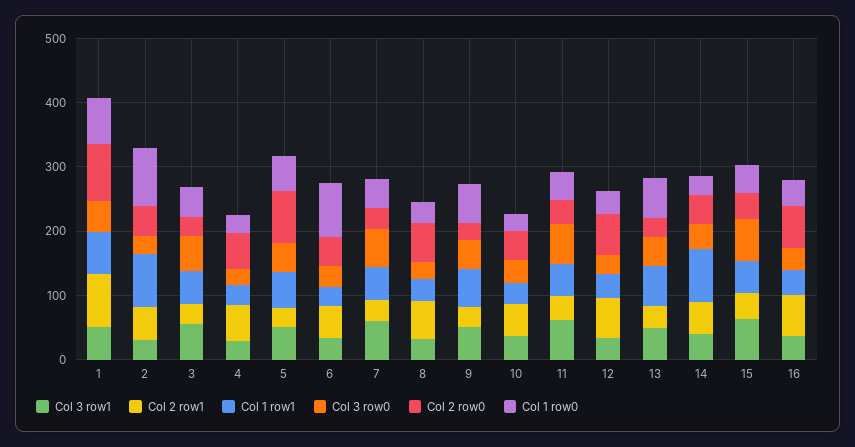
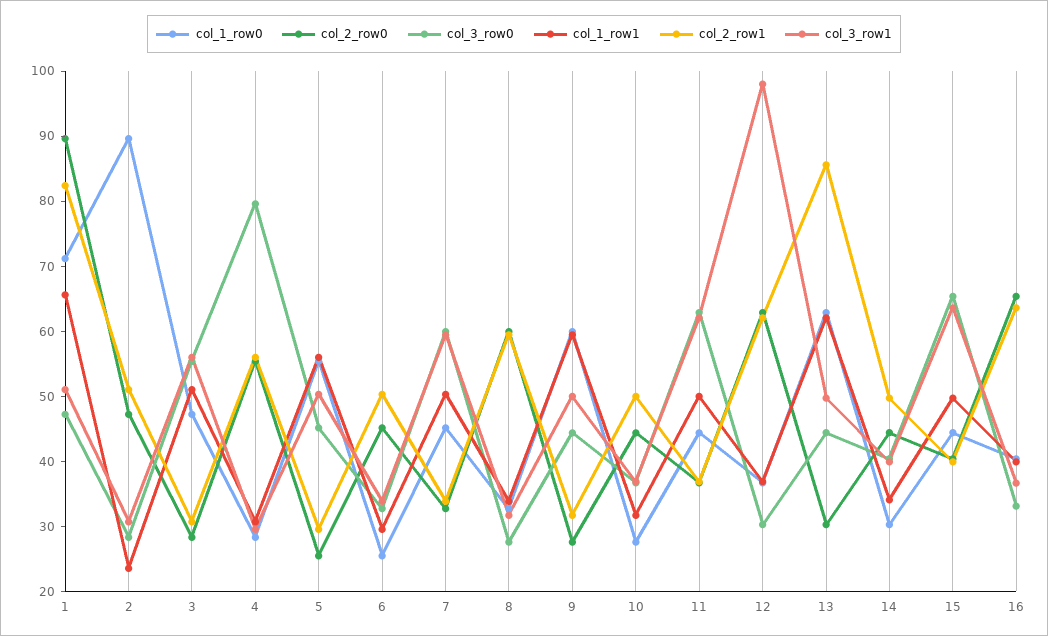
  {
    "Col 3 row1": {
      "1": 52,
      "2": 30,
      "3": 56,
      "4": 30,
      "5": 50,
      "6": 34,
      "7": 60,
      "8": 32,
      "9": 50,
      "10": 36,
      "11": 62,
-     "12": 40,
+     "12": 98,
      "13": 50,
      "14": 40,
      "15": 64,
      "16": 36
    },
    "Col 2 row1": {
      "1": 82,
      "2": 52,
      "3": 30,
      "4": 56,
      "5": 30,
      "6": 50,
      "7": 34,
      "8": 60,
      "9": 32,
      "10": 50,
      "11": 36,
      "12": 62,
-     "13": 40,
+     "13": 86,
      "14": 50,
      "15": 40,
      "16": 64
    },
    "Col 1 row1": {
      "1": 66,
-     "2": 80,
+     "2": 24,
      "3": 52,
      "4": 30,
      "5": 56,
      "6": 30,
      "7": 50,
      "8": 34,
      "9": 60,
      "10": 32,
      "11": 50,
      "12": 36,
      "13": 62,
-     "14": 80,
+     "14": 34,
      "15": 50,
      "16": 40
    },
    "Col 3 row0": {
      "1": 48,
      "2": 28,
      "3": 56,
-     "4": 20,
+     "4": 80,
      "5": 46,
      "6": 32,
      "7": 60,
      "8": 28,
      "9": 44,
      "10": 36,
      "11": 62,
      "12": 30,
      "13": 44,
      "14": 40,
      "15": 66,
      "16": 34
    },
    "Col 2 row0": {
      "1": 90,
      "2": 48,
      "3": 28,
      "4": 56,
-     "5": 80,
+     "5": 26,
      "6": 46,
      "7": 32,
      "8": 60,
      "9": 28,
      "10": 44,
      "11": 36,
      "12": 62,
      "13": 30,
      "14": 44,
      "15": 40,
      "16": 66
    },
    "Col 1 row0": {
      "1": 72,
      "2": 90,
      "3": 48,
      "4": 28,
      "5": 56,
-     "6": 80,
+     "6": 26,
      "7": 46,
      "8": 32,
      "9": 60,
      "10": 28,
      "11": 44,
      "12": 36,
      "13": 62,
      "14": 30,
      "15": 44,
      "16": 40
    }
  }

